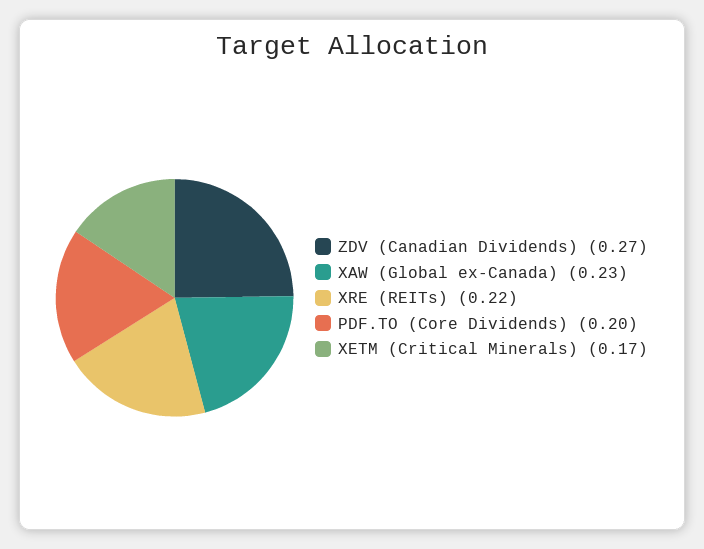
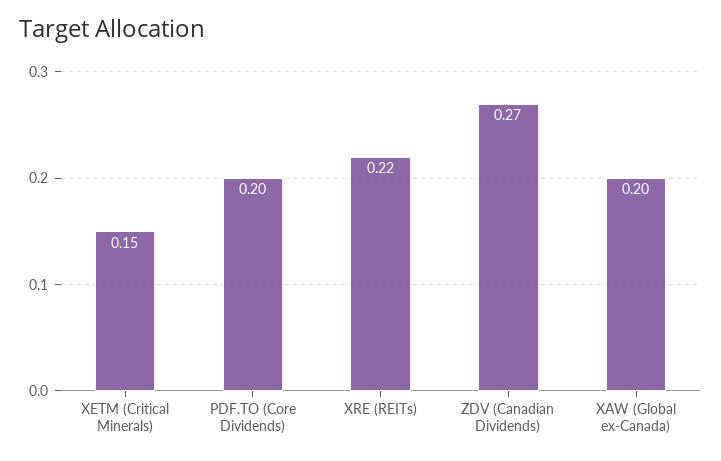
  {
    "ZDV (Canadian Dividends)": 0.27,
-   "XAW (Global ex-Canada)": 0.23,
+   "XAW (Global ex-Canada)": 0.2,
    "XRE (REITs)": 0.22,
    "PDF.TO (Core Dividends)": 0.2,
-   "XETM (Critical Minerals)": 0.17
+   "XETM (Critical Minerals)": 0.15
  }

